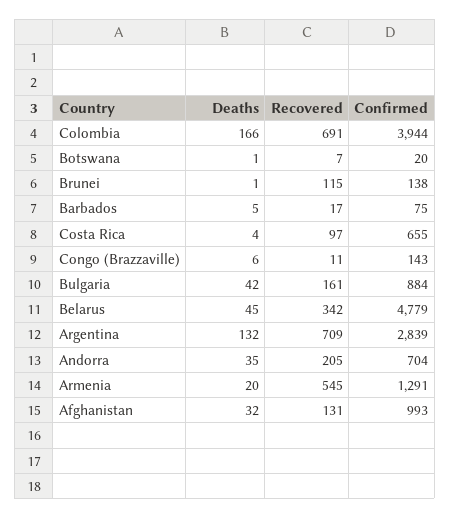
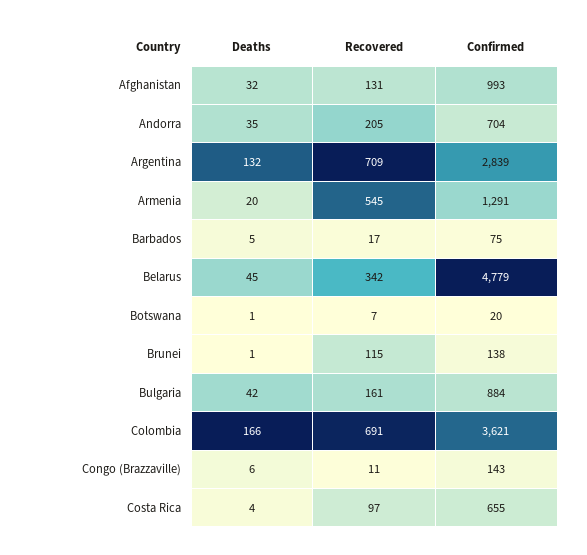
  {
    "Deaths": {
      "Colombia": 166,
      "Botswana": 1,
      "Brunei": 1,
      "Barbados": 5,
      "Costa Rica": 4,
      "Congo (Brazzaville)": 6,
      "Bulgaria": 42,
      "Belarus": 45,
      "Argentina": 132,
      "Andorra": 35,
      "Armenia": 20,
      "Afghanistan": 32
    },
    "Recovered": {
      "Colombia": 691,
      "Botswana": 7,
      "Brunei": 115,
      "Barbados": 17,
      "Costa Rica": 97,
      "Congo (Brazzaville)": 11,
      "Bulgaria": 161,
      "Belarus": 342,
      "Argentina": 709,
      "Andorra": 205,
      "Armenia": 545,
      "Afghanistan": 131
    },
    "Confirmed": {
-     "Colombia": 3944,
+     "Colombia": 3621,
      "Botswana": 20,
      "Brunei": 138,
      "Barbados": 75,
      "Costa Rica": 655,
      "Congo (Brazzaville)": 143,
      "Bulgaria": 884,
      "Belarus": 4779,
      "Argentina": 2839,
      "Andorra": 704,
      "Armenia": 1291,
      "Afghanistan": 993
    }
  }

